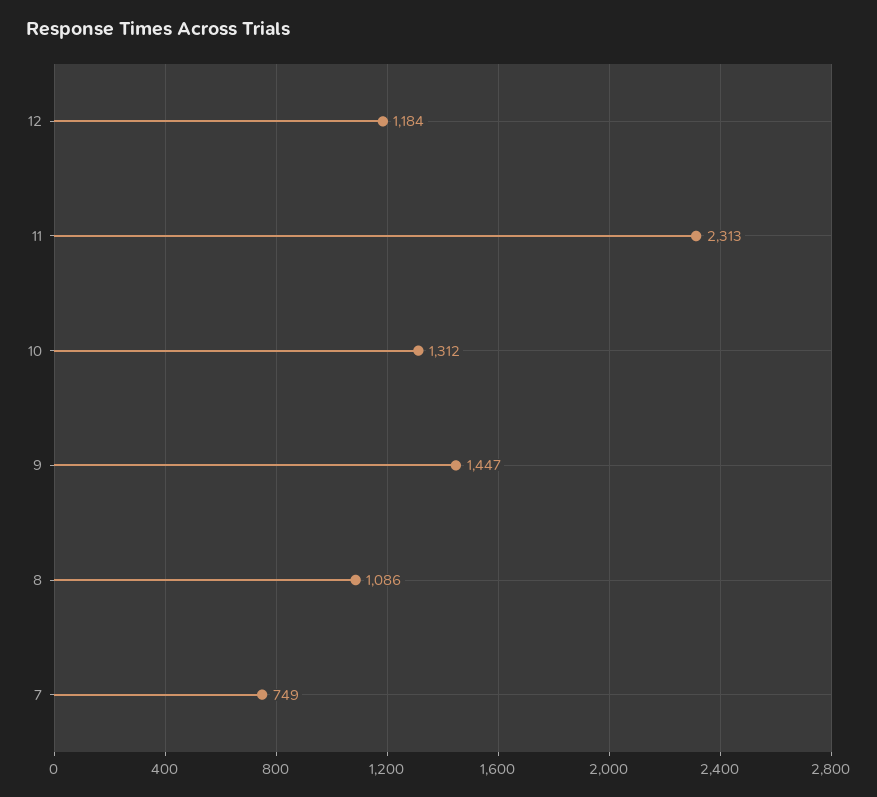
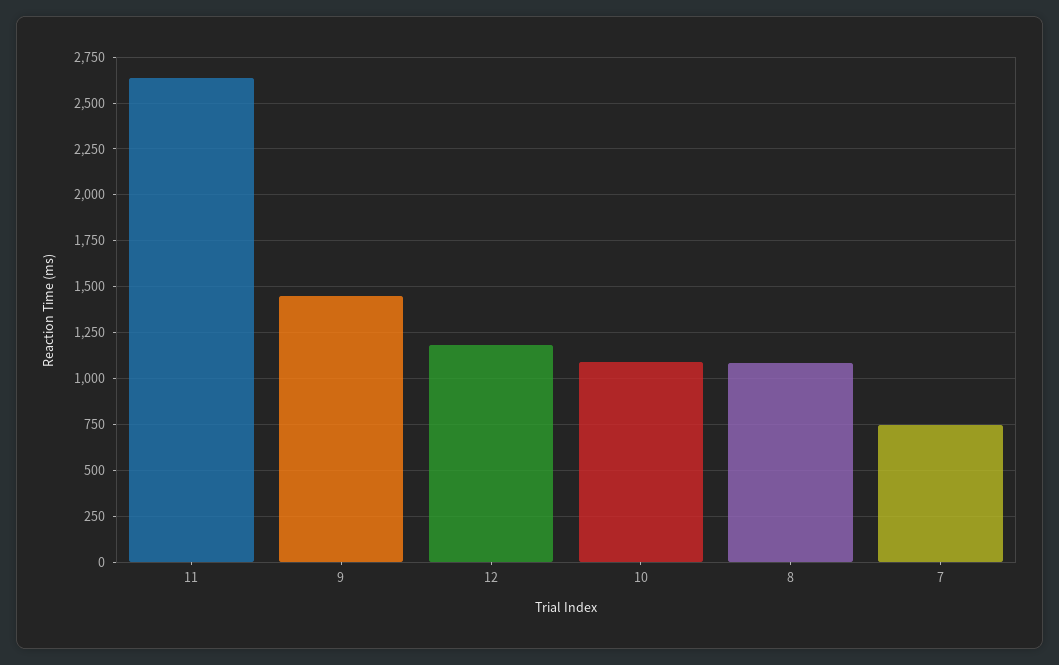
  {
    "12": 1184,
-   "11": 2313,
+   "11": 2650,
-   "10": 1312,
+   "10": 1100,
    "9": 1447,
    "8": 1086,
    "7": 749
  }

